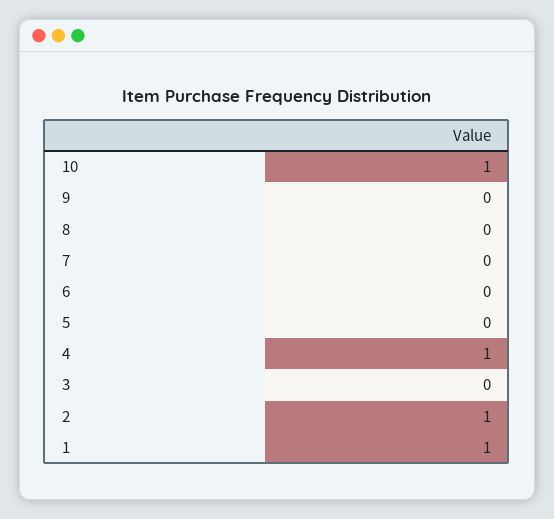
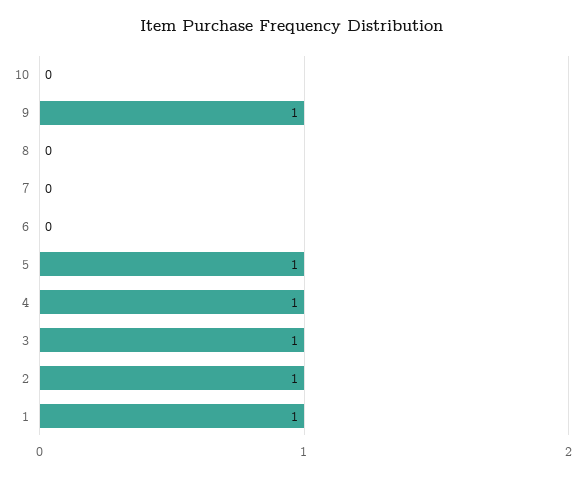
  {
-   "10": 1,
+   "10": 0,
-   "9": 0,
+   "9": 1,
    "8": 0,
    "7": 0,
    "6": 0,
-   "5": 0,
+   "5": 1,
    "4": 1,
-   "3": 0,
+   "3": 1,
    "2": 1,
    "1": 1
  }

